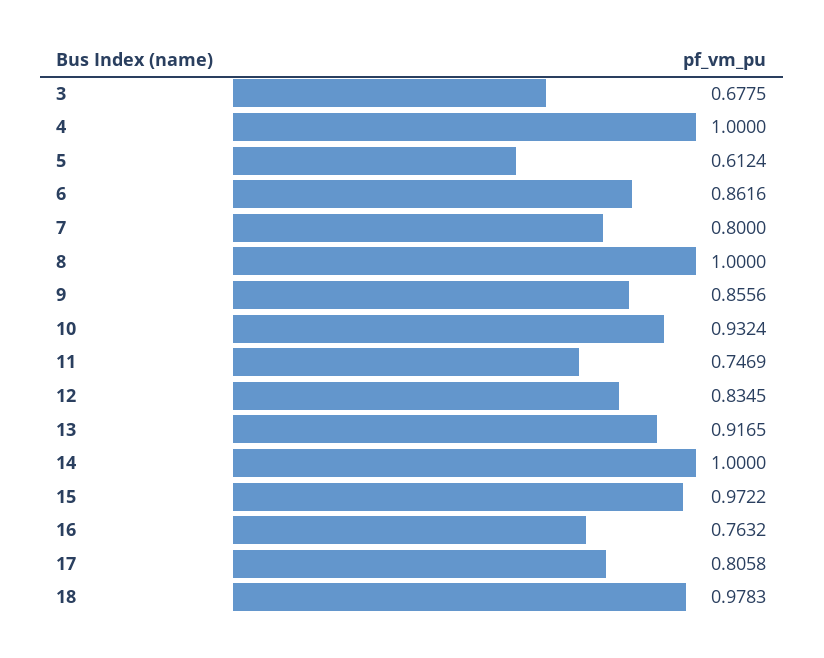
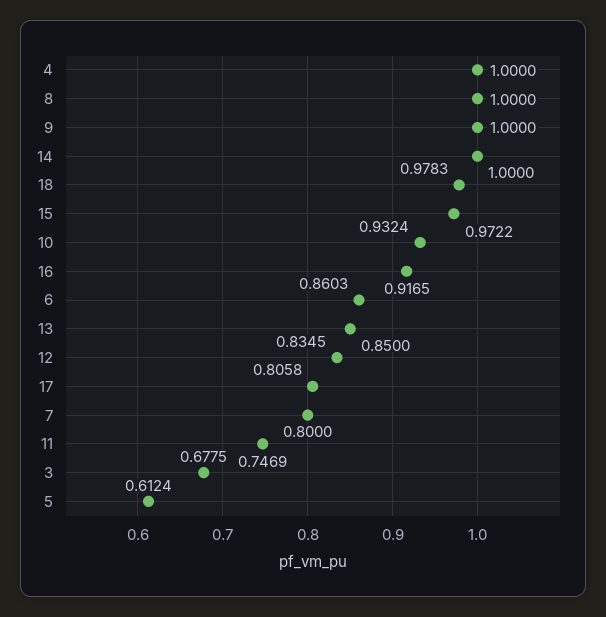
  {
    "3": 0.6775,
    "4": 1,
    "5": 0.6124,
-   "6": 0.8616,
+   "6": 0.8603,
    "7": 0.8,
    "8": 1,
-   "9": 0.8556,
+   "9": 1,
    "10": 0.9324,
    "11": 0.7469,
    "12": 0.8345,
-   "13": 0.9165,
+   "13": 0.85,
    "14": 1,
    "15": 0.9722,
-   "16": 0.7632,
+   "16": 0.9165,
    "17": 0.8058,
    "18": 0.9783
  }

